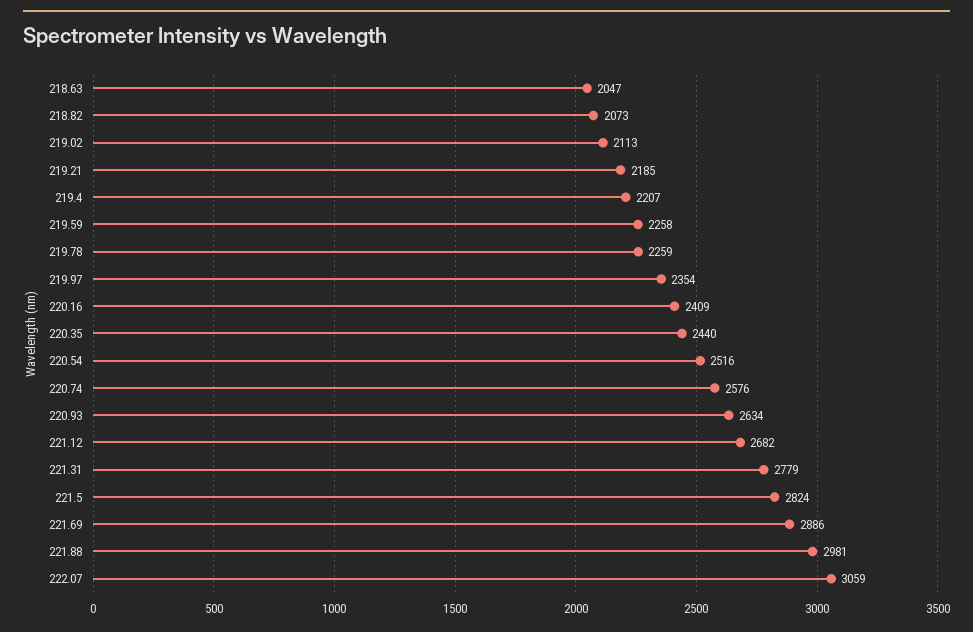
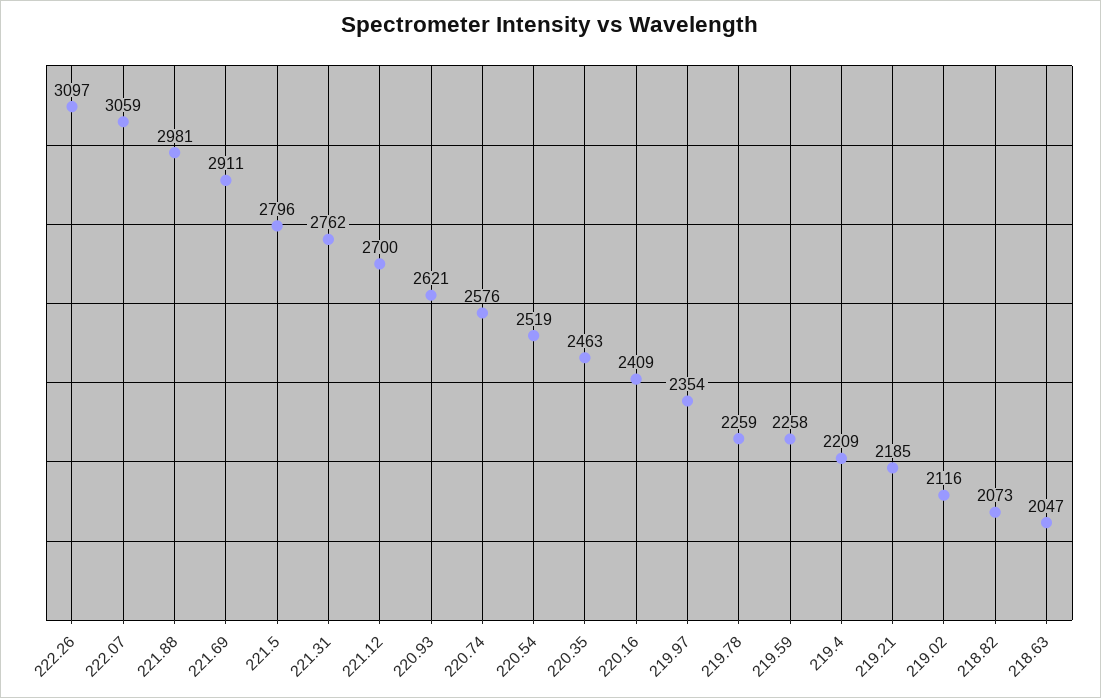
  {
    "218.63": 2047,
    "218.82": 2073,
-   "219.02": 2113,
+   "219.02": 2116,
    "219.21": 2185,
-   "219.4": 2207,
+   "219.4": 2209,
    "219.59": 2258,
    "219.78": 2259,
    "219.97": 2354,
    "220.16": 2409,
-   "220.35": 2440,
+   "220.35": 2463,
-   "220.54": 2516,
+   "220.54": 2519,
    "220.74": 2576,
-   "220.93": 2634,
+   "220.93": 2621,
-   "221.12": 2682,
+   "221.12": 2700,
-   "221.31": 2779,
+   "221.31": 2762,
-   "221.5": 2824,
+   "221.5": 2796,
-   "221.69": 2886,
+   "221.69": 2911,
    "221.88": 2981,
-   "222.07": 3059
+   "222.07": 3059,
+   "222.26": 3097
  }

